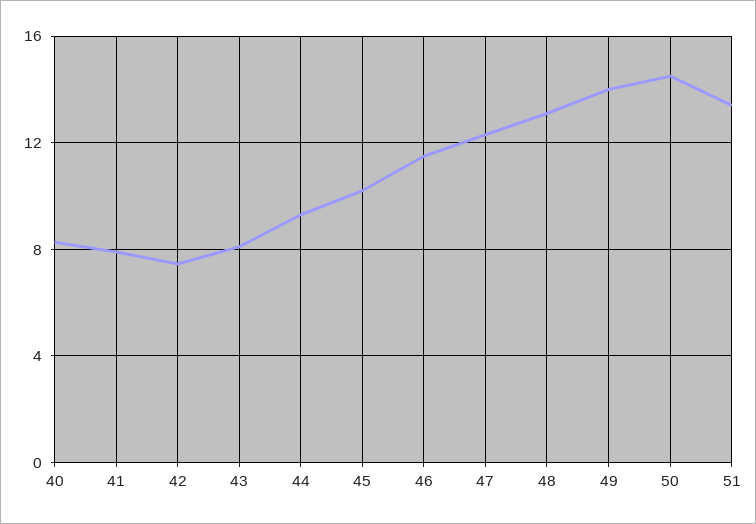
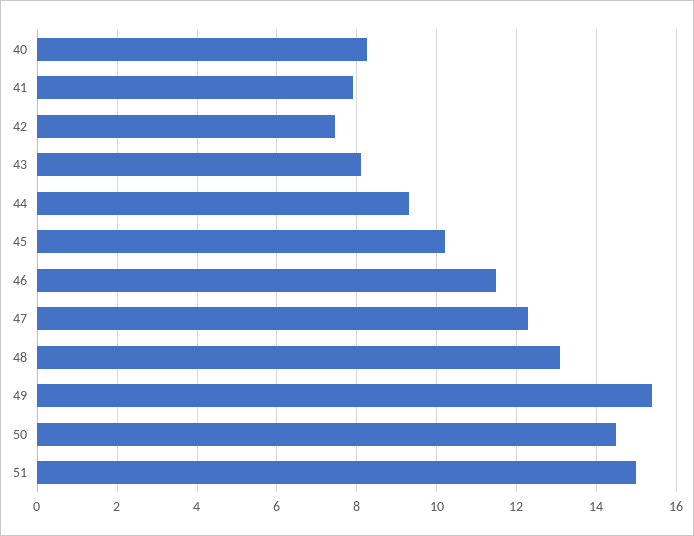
  {
    "40": 8.2,
    "41": 8,
    "42": 7.4,
    "43": 8.2,
    "44": 9.4,
    "45": 10.2,
    "46": 11.6,
    "47": 12.4,
    "48": 13.2,
-   "49": 14,
+   "49": 15.4,
    "50": 14.6,
-   "51": 13.5
+   "51": 15
  }

